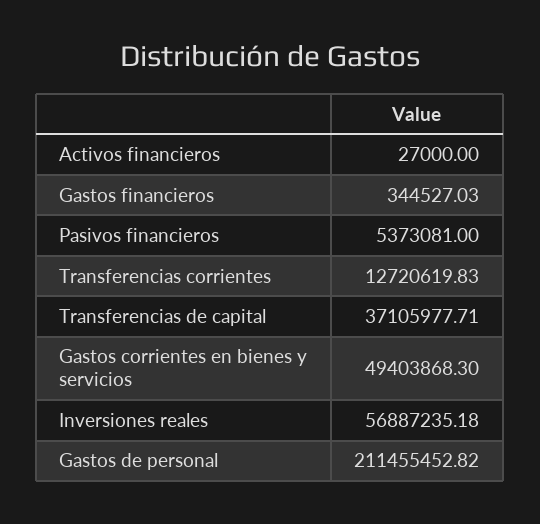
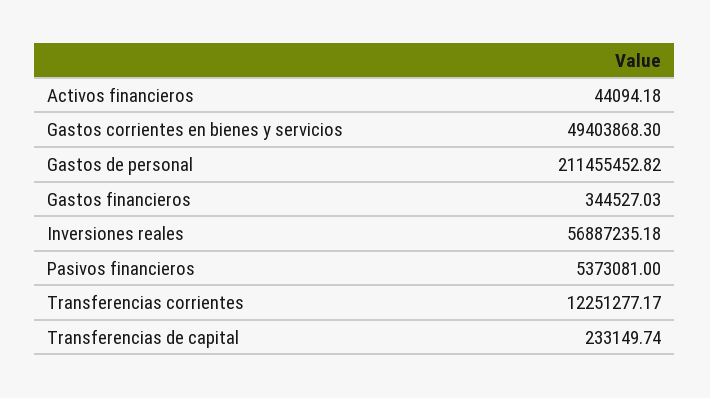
  {
-   "Activos financieros": 27000,
+   "Activos financieros": 44094.18,
    "Gastos financieros": 344527.03,
    "Pasivos financieros": 5373081,
-   "Transferencias corrientes": 12720619.83,
+   "Transferencias corrientes": 12251277.17,
-   "Transferencias de capital": 37105977.71,
+   "Transferencias de capital": 233149.74,
    "Gastos corrientes en bienes y servicios": 49403868.3,
    "Inversiones reales": 56887235.18,
    "Gastos de personal": 211455452.82
  }

